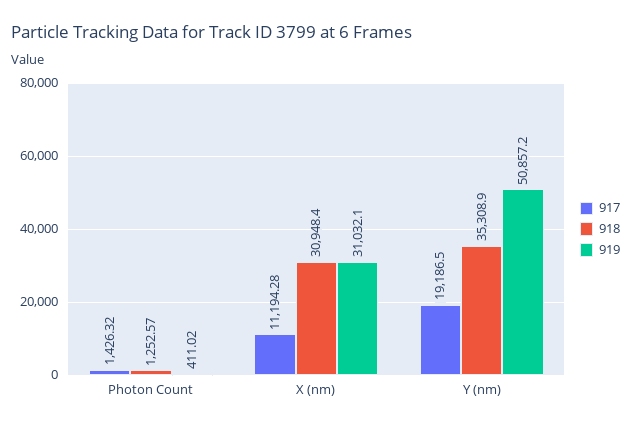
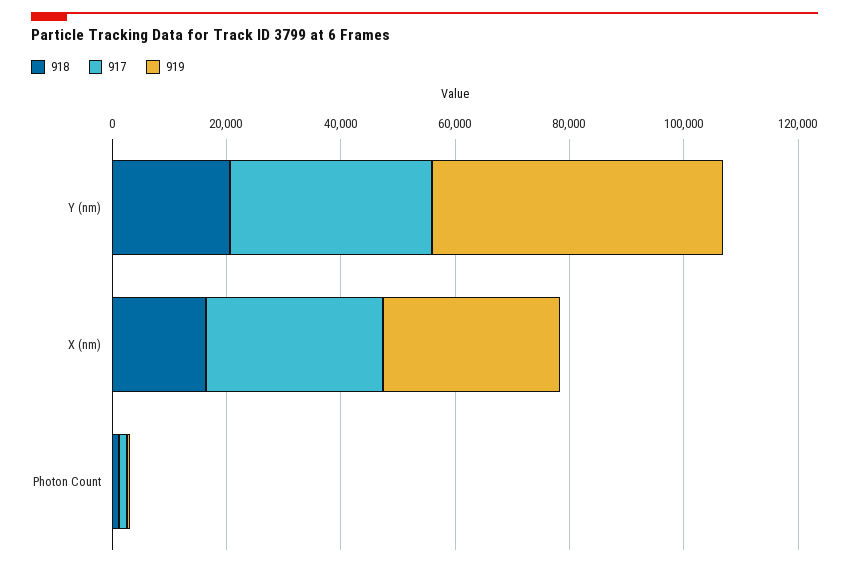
  {
    "917": {
      "Photon Count": 1426.32,
-     "X (nm)": 11194.28,
+     "X (nm)": 30000,
-     "Y (nm)": 19186.5
+     "Y (nm)": 35000
    },
    "918": {
      "Photon Count": 1252.57,
-     "X (nm)": 30948.4,
+     "X (nm)": 15000,
-     "Y (nm)": 35308.9
+     "Y (nm)": 20000
    },
    "919": {
      "Photon Count": 411.02,
      "X (nm)": 31032.1,
      "Y (nm)": 50857.2
    }
  }

